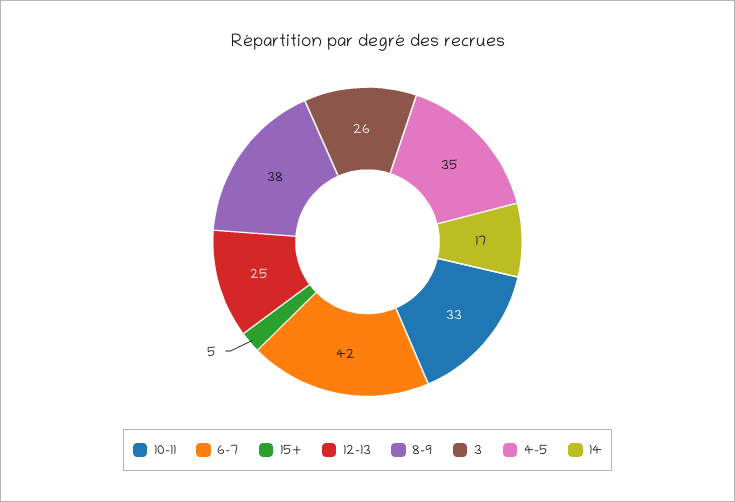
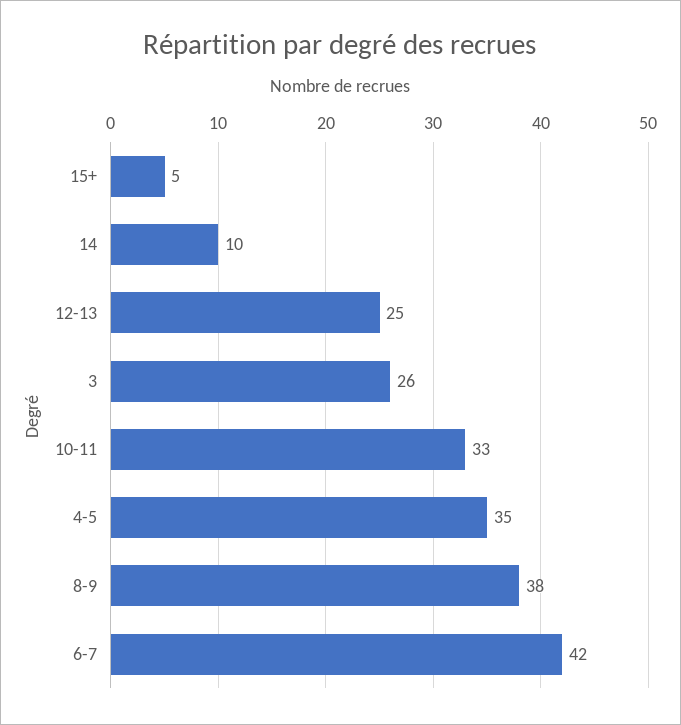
  {
    "10-11": 33,
    "6-7": 42,
    "15+": 5,
    "12-13": 25,
    "8-9": 38,
    "3": 26,
    "4-5": 35,
-   "14": 17
+   "14": 10
  }

